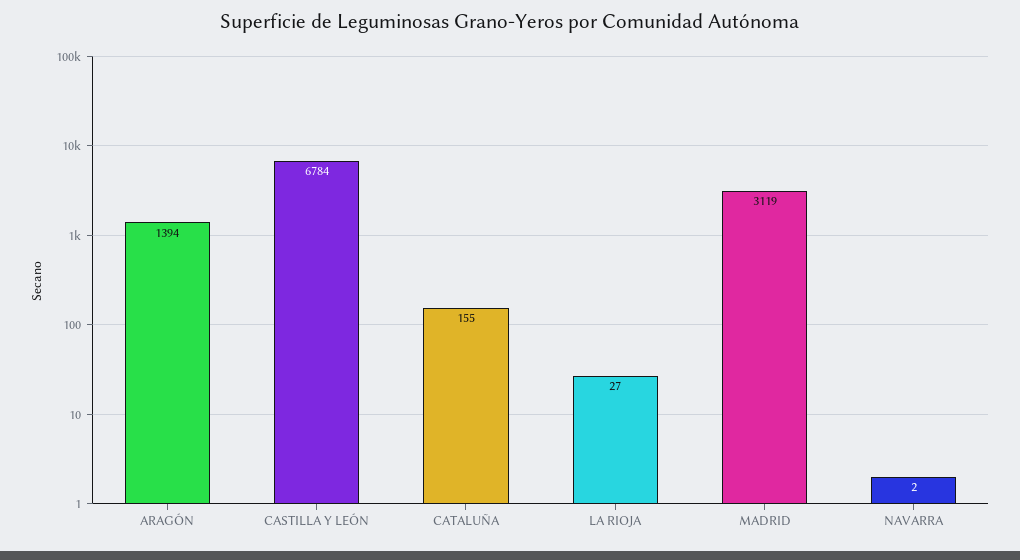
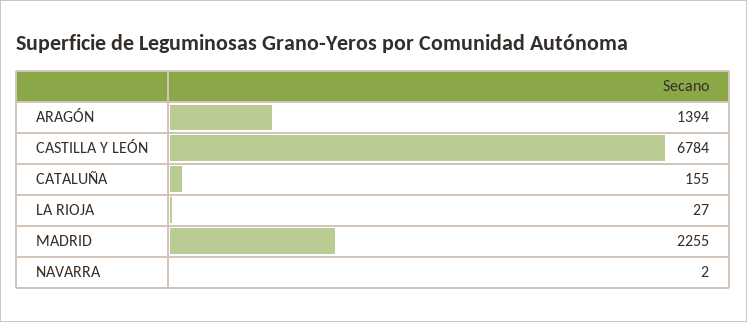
  {
    "ARAGÓN": 1394,
    "CASTILLA Y LEÓN": 6784,
    "CATALUÑA": 155,
    "LA RIOJA": 27,
-   "MADRID": 3119,
+   "MADRID": 2255,
    "NAVARRA": 2
  }

